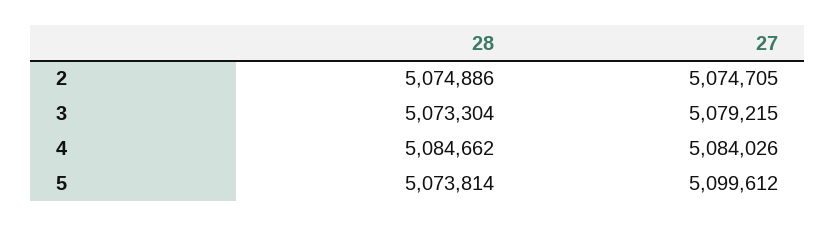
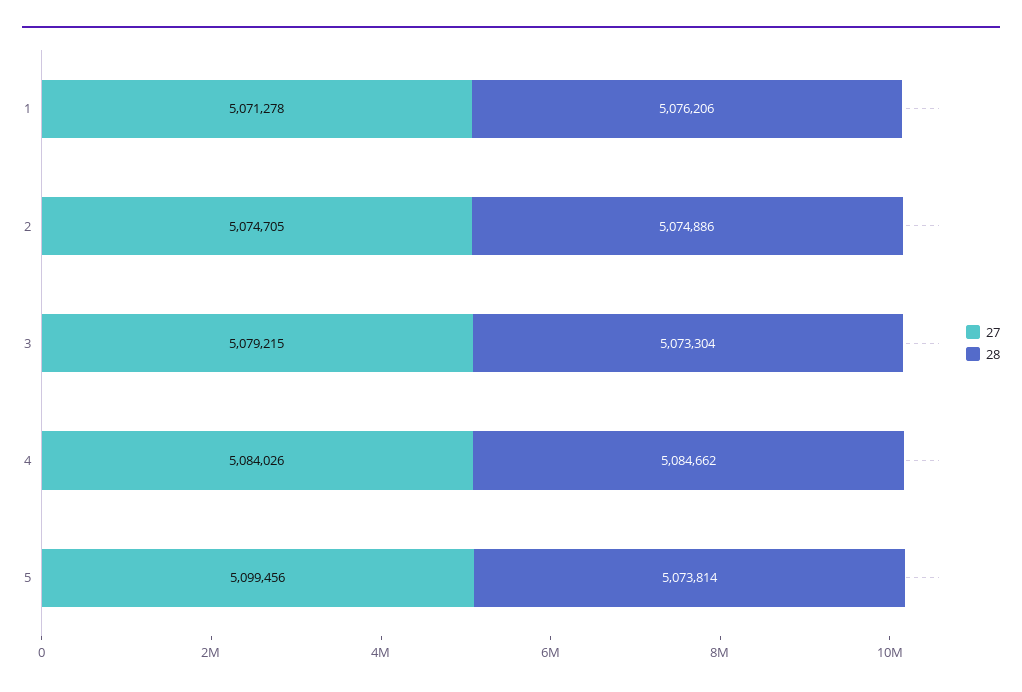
  {
    "28": {
      "2": 5074886,
      "3": 5073304,
      "4": 5084662,
-     "5": 5073814
+     "5": 5073814,
+     "1": 5076206
    },
    "27": {
      "2": 5074705,
      "3": 5079215,
      "4": 5084026,
-     "5": 5099612
+     "5": 5099456,
+     "1": 5071278
    }
  }

